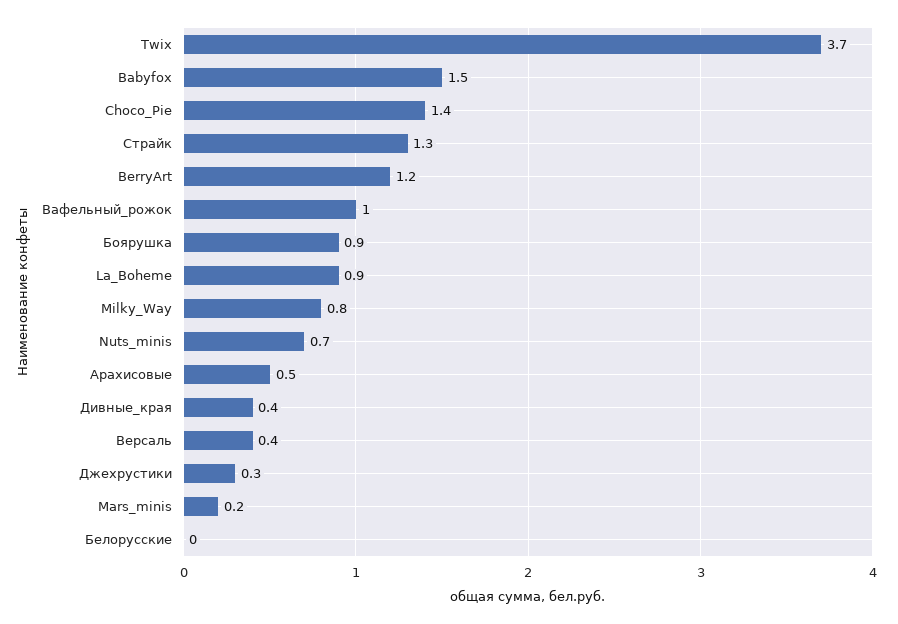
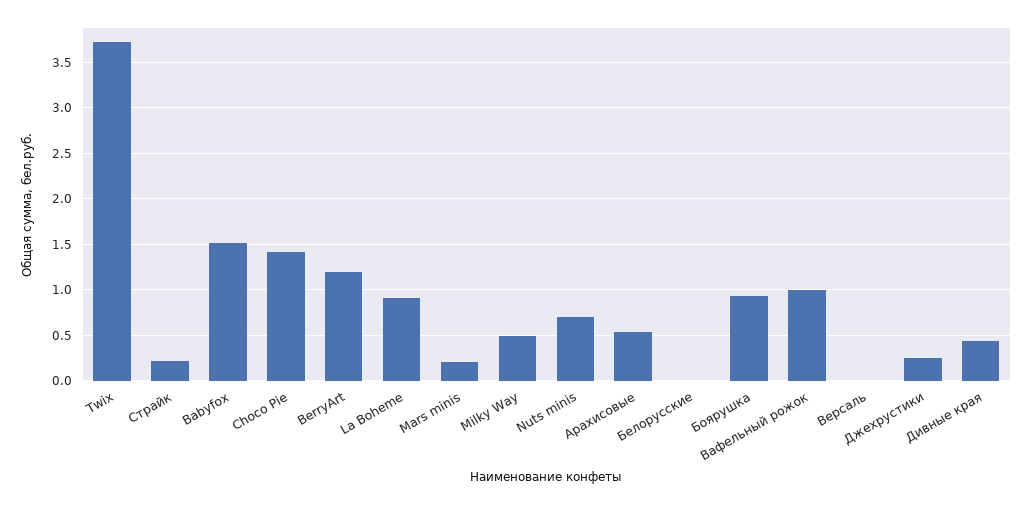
  {
    "Twix": 3.7,
    "Babyfox": 1.5,
    "Choco_Pie": 1.4,
-   "Страйк": 1.3,
+   "Страйк": 0.2,
    "BerryArt": 1.2,
    "Вафельный_рожок": 1,
    "Боярушка": 0.9,
    "La_Boheme": 0.9,
-   "Milky_Way": 0.8,
+   "Milky_Way": 0.5,
    "Nuts_minis": 0.7,
    "Арахисовые": 0.5,
    "Дивные_края": 0.4,
-   "Версаль": 0.4,
+   "Версаль": 0,
    "Джехрустики": 0.3,
    "Mars_minis": 0.2,
    "Белорусские": 0
  }

